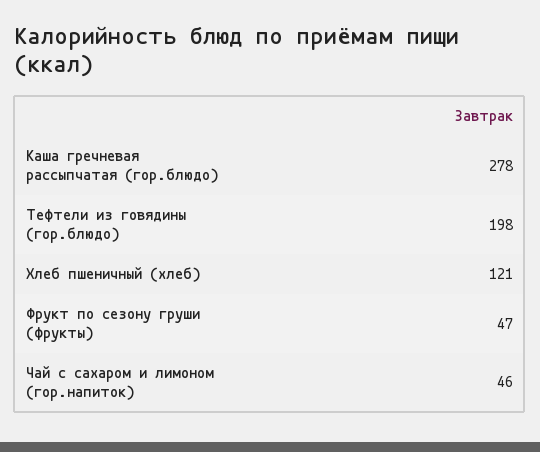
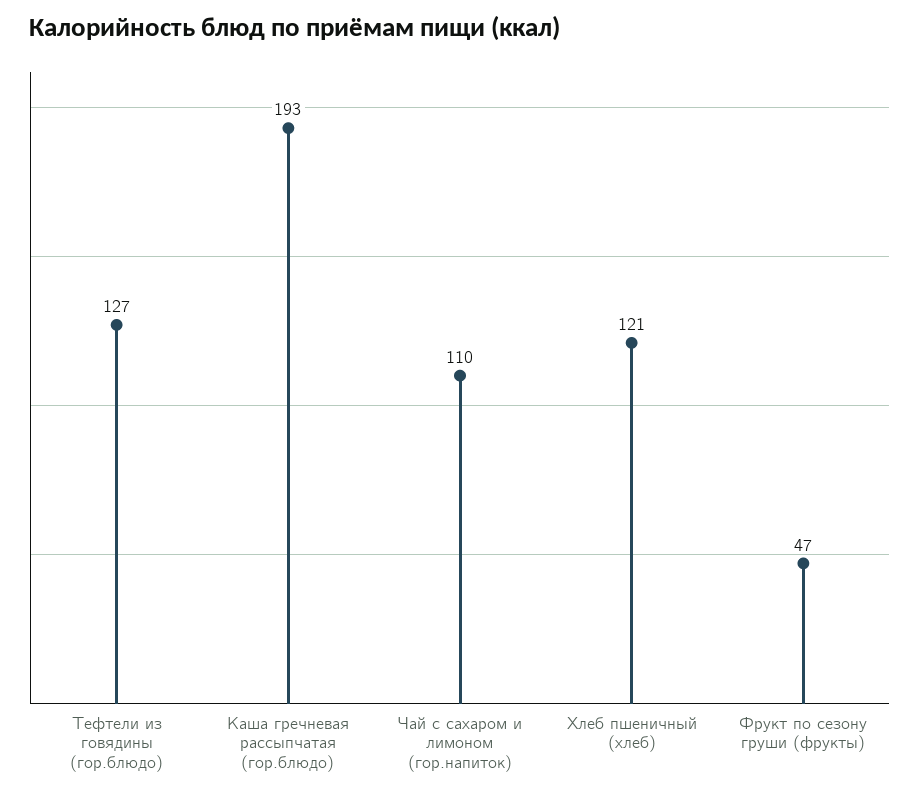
  {
-   "Каша гречневая рассыпчатая (гор.блюдо)": 278,
+   "Каша гречневая рассыпчатая (гор.блюдо)": 193,
-   "Тефтели из говядины (гор.блюдо)": 198,
+   "Тефтели из говядины (гор.блюдо)": 127,
    "Хлеб пшеничный (хлеб)": 121,
    "Фрукт по сезону груши (фрукты)": 47,
-   "Чай с сахаром и лимоном (гор.напиток)": 46
+   "Чай с сахаром и лимоном (гор.напиток)": 110
  }

